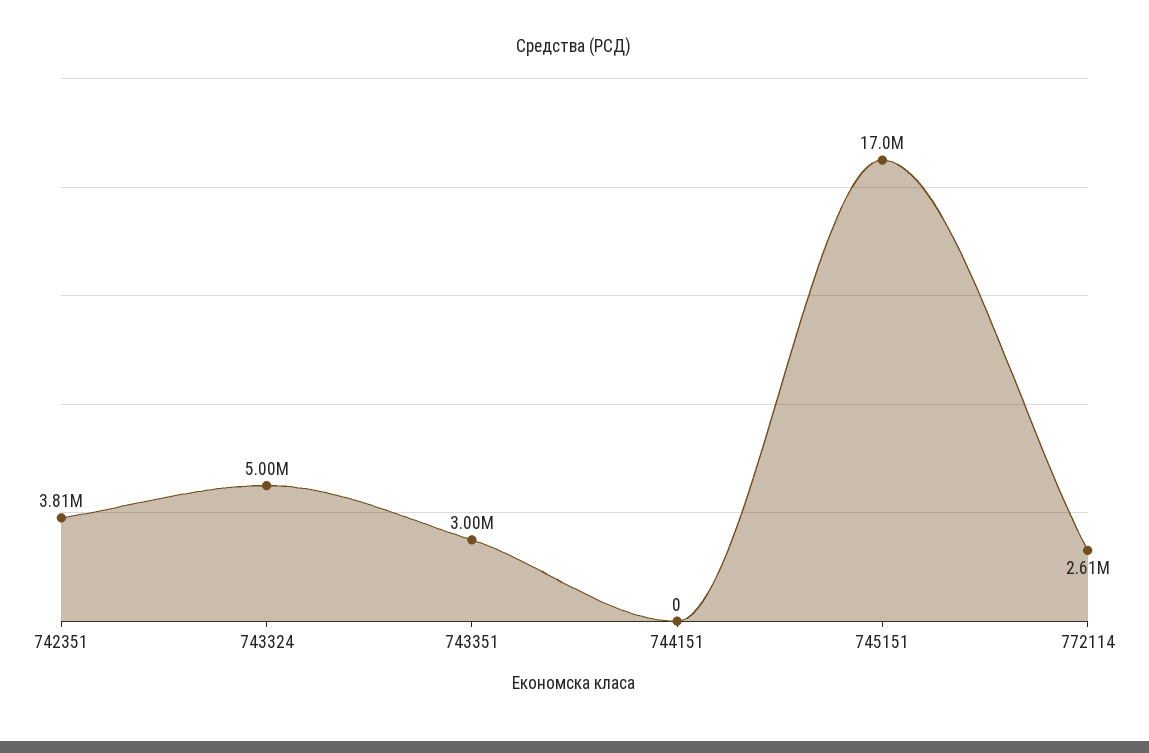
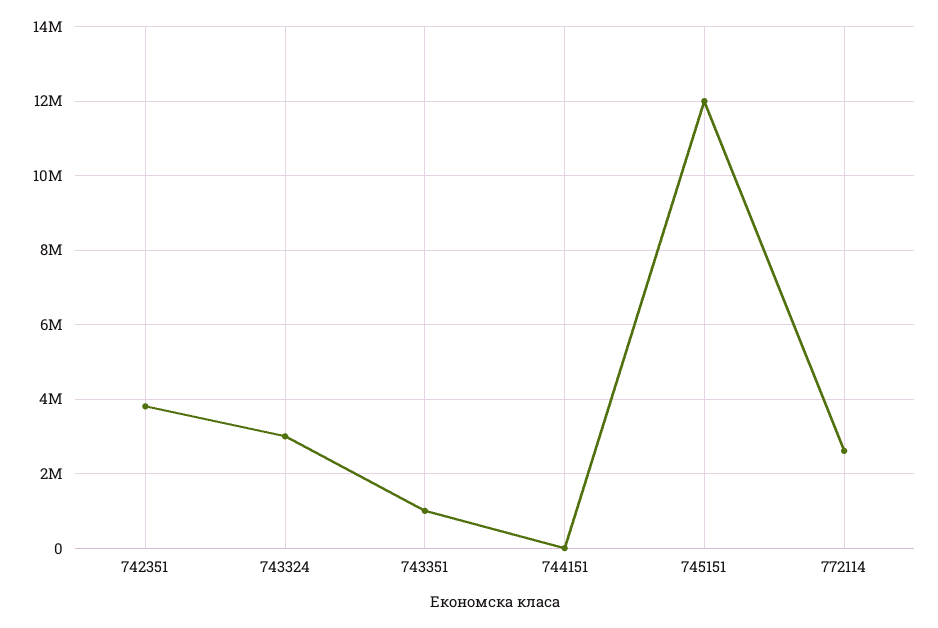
  {
    "742351": 3810000,
-   "743324": 5000000,
+   "743324": 3000000,
-   "743351": 3000000,
+   "743351": 1000000,
    "744151": 0,
-   "745151": 17000000,
+   "745151": 12000000,
    "772114": 2610000
  }

